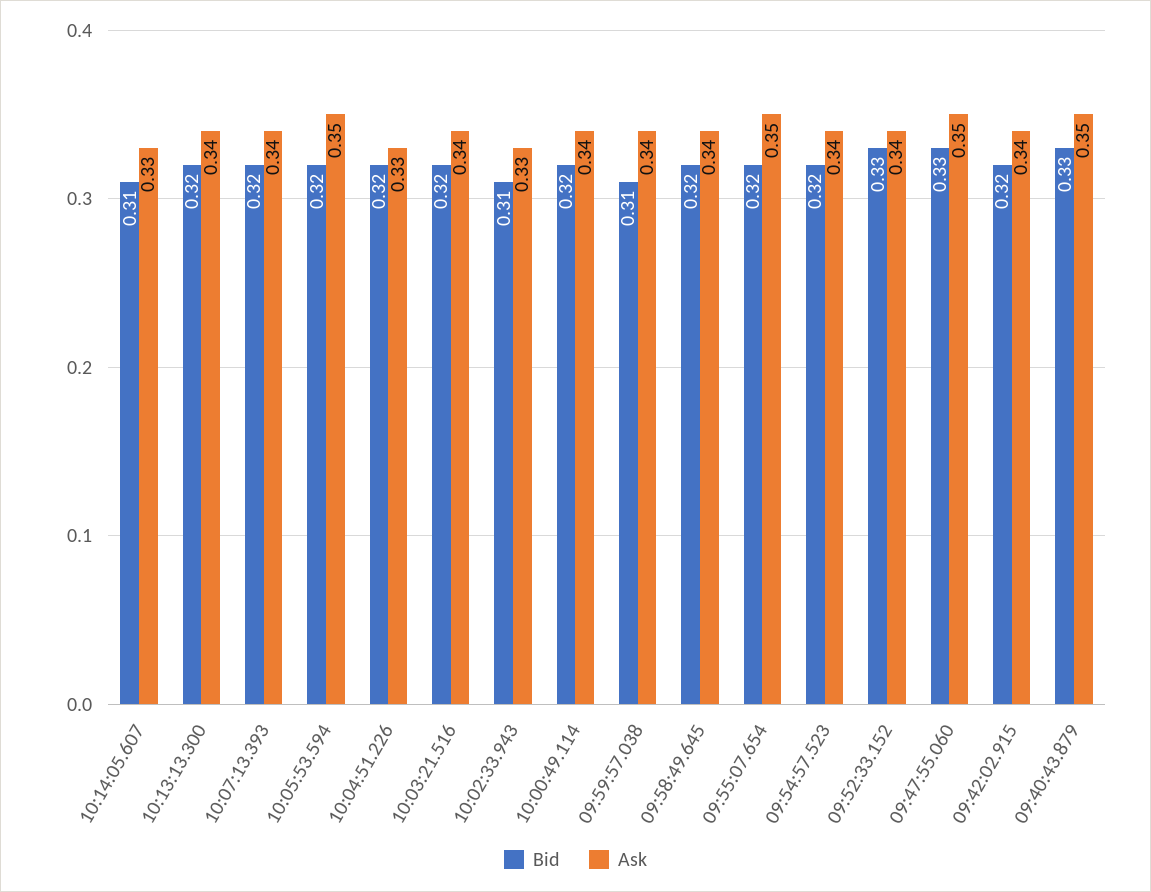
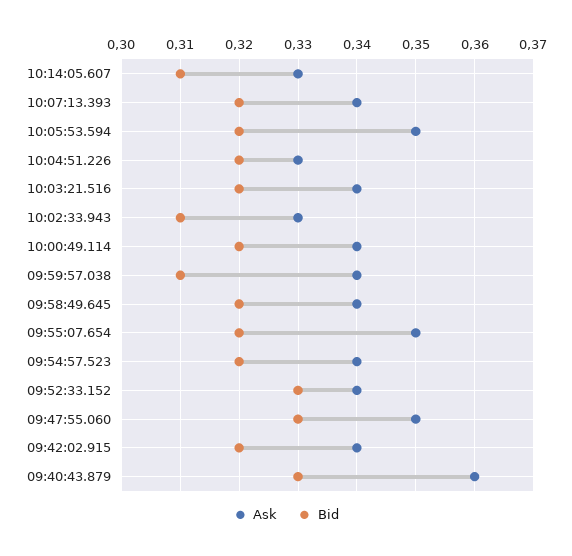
  {
    "Bid": {
      "10:14:05.607": 0.31,
-     "10:13:13.300": 0.32,
      "10:07:13.393": 0.32,
      "10:05:53.594": 0.32,
      "10:04:51.226": 0.32,
      "10:03:21.516": 0.32,
      "10:02:33.943": 0.31,
      "10:00:49.114": 0.32,
      "09:59:57.038": 0.31,
      "09:58:49.645": 0.32,
      "09:55:07.654": 0.32,
      "09:54:57.523": 0.32,
      "09:52:33.152": 0.33,
      "09:47:55.060": 0.33,
      "09:42:02.915": 0.32,
      "09:40:43.879": 0.33
    },
    "Ask": {
      "10:14:05.607": 0.33,
-     "10:13:13.300": 0.34,
      "10:07:13.393": 0.34,
      "10:05:53.594": 0.35,
      "10:04:51.226": 0.33,
      "10:03:21.516": 0.34,
      "10:02:33.943": 0.33,
      "10:00:49.114": 0.34,
      "09:59:57.038": 0.34,
      "09:58:49.645": 0.34,
      "09:55:07.654": 0.35,
      "09:54:57.523": 0.34,
      "09:52:33.152": 0.34,
      "09:47:55.060": 0.35,
      "09:42:02.915": 0.34,
-     "09:40:43.879": 0.35
+     "09:40:43.879": 0.36
    }
  }

